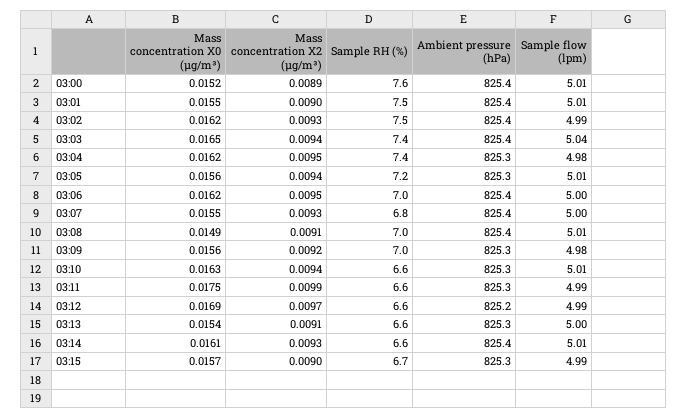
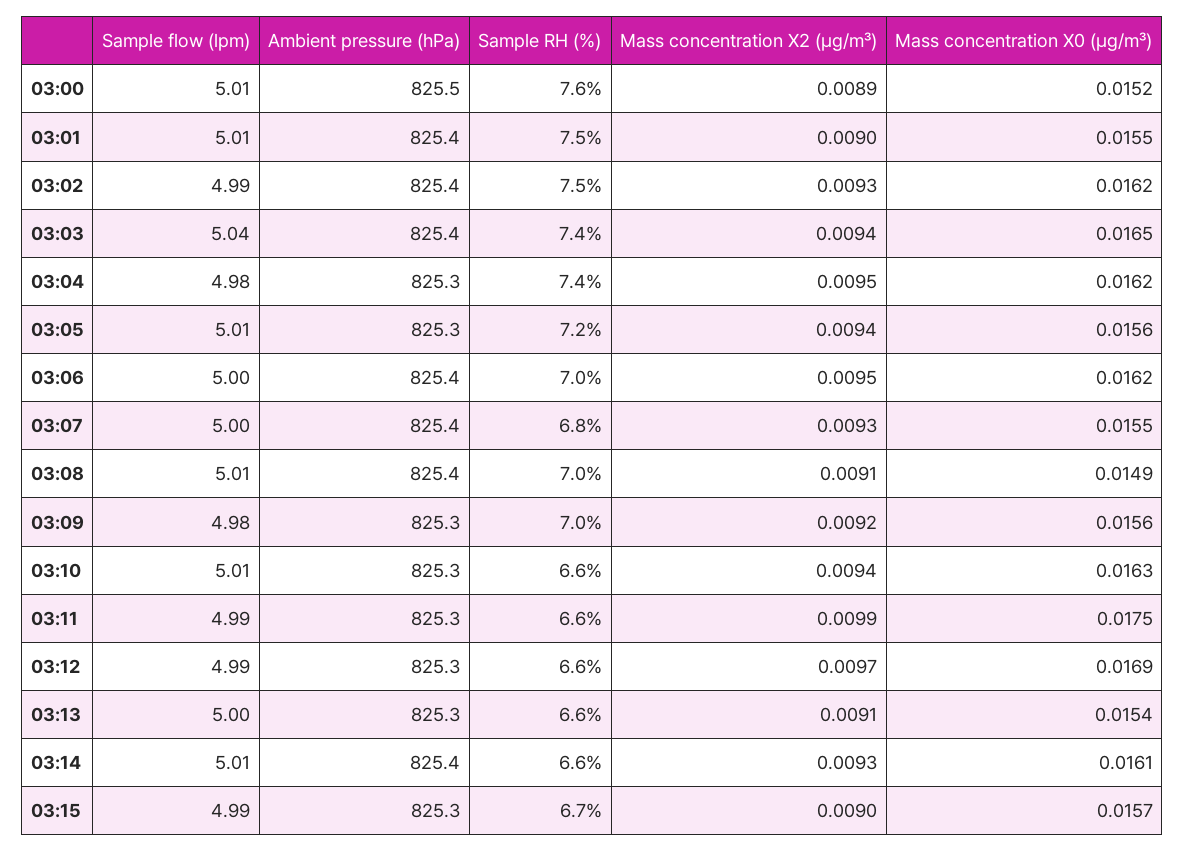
  {
    "Mass concentration X0 (μg/m³)": {
      "03:00": 0.0152,
      "03:01": 0.0155,
      "03:02": 0.0162,
      "03:03": 0.0165,
      "03:04": 0.0162,
      "03:05": 0.0156,
      "03:06": 0.0162,
      "03:07": 0.0155,
      "03:08": 0.0149,
      "03:09": 0.0156,
      "03:10": 0.0163,
      "03:11": 0.0175,
      "03:12": 0.0169,
      "03:13": 0.0154,
      "03:14": 0.0161,
      "03:15": 0.0157
    },
    "Mass concentration X2 (μg/m³)": {
      "03:00": 0.0089,
      "03:01": 0.009,
      "03:02": 0.0093,
      "03:03": 0.0094,
      "03:04": 0.0095,
      "03:05": 0.0094,
      "03:06": 0.0095,
      "03:07": 0.0093,
      "03:08": 0.0091,
      "03:09": 0.0092,
      "03:10": 0.0094,
      "03:11": 0.0099,
      "03:12": 0.0097,
      "03:13": 0.0091,
      "03:14": 0.0093,
      "03:15": 0.009
    },
    "Sample RH (%)": {
      "03:00": 7.6,
      "03:01": 7.5,
      "03:02": 7.5,
      "03:03": 7.4,
      "03:04": 7.4,
      "03:05": 7.2,
      "03:06": 7,
      "03:07": 6.8,
      "03:08": 7,
      "03:09": 7,
      "03:10": 6.6,
      "03:11": 6.6,
      "03:12": 6.6,
      "03:13": 6.6,
      "03:14": 6.6,
      "03:15": 6.7
    },
    "Ambient pressure (hPa)": {
-     "03:00": 825.4,
+     "03:00": 825.5,
      "03:01": 825.4,
      "03:02": 825.4,
      "03:03": 825.4,
      "03:04": 825.3,
      "03:05": 825.3,
      "03:06": 825.4,
      "03:07": 825.4,
      "03:08": 825.4,
      "03:09": 825.3,
      "03:10": 825.3,
      "03:11": 825.3,
-     "03:12": 825.2,
+     "03:12": 825.3,
      "03:13": 825.3,
      "03:14": 825.4,
      "03:15": 825.3
    },
    "Sample flow (lpm)": {
      "03:00": 5.01,
      "03:01": 5.01,
      "03:02": 4.99,
      "03:03": 5.04,
      "03:04": 4.98,
      "03:05": 5.01,
      "03:06": 5,
      "03:07": 5,
      "03:08": 5.01,
      "03:09": 4.98,
      "03:10": 5.01,
      "03:11": 4.99,
      "03:12": 4.99,
      "03:13": 5,
      "03:14": 5.01,
      "03:15": 4.99
    }
  }

